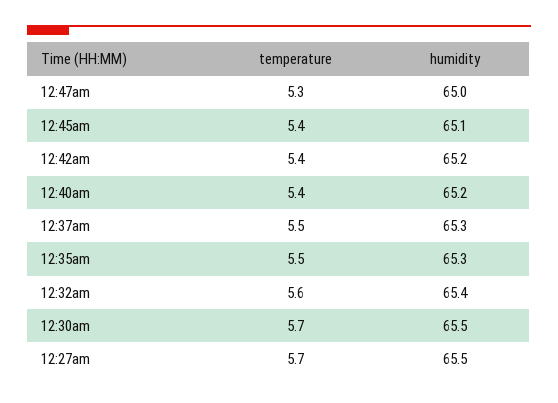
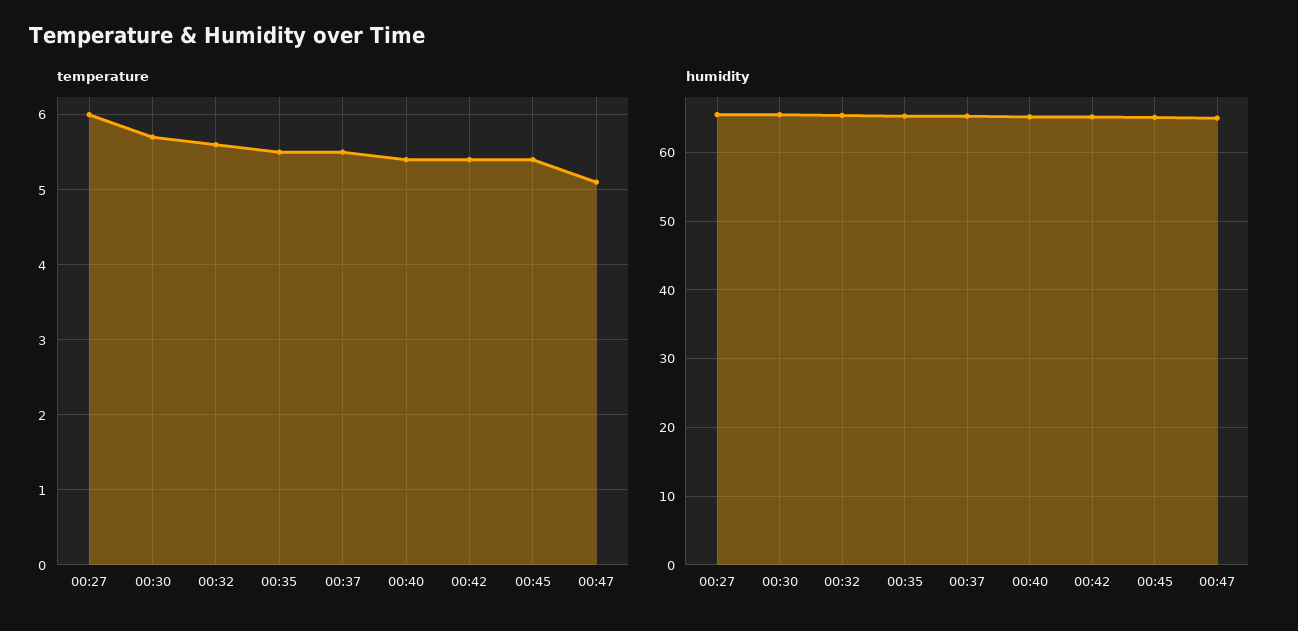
  {
    "temperature": {
-     "12:47am": 5.3,
+     "12:47am": 5.1,
      "12:45am": 5.4,
      "12:42am": 5.4,
      "12:40am": 5.4,
      "12:37am": 5.5,
      "12:35am": 5.5,
      "12:32am": 5.6,
      "12:30am": 5.7,
-     "12:27am": 5.7
+     "12:27am": 6
    },
    "humidity": {
      "12:47am": 65,
      "12:45am": 65.1,
      "12:42am": 65.2,
      "12:40am": 65.2,
      "12:37am": 65.3,
      "12:35am": 65.3,
      "12:32am": 65.4,
      "12:30am": 65.5,
      "12:27am": 65.5
    }
  }

